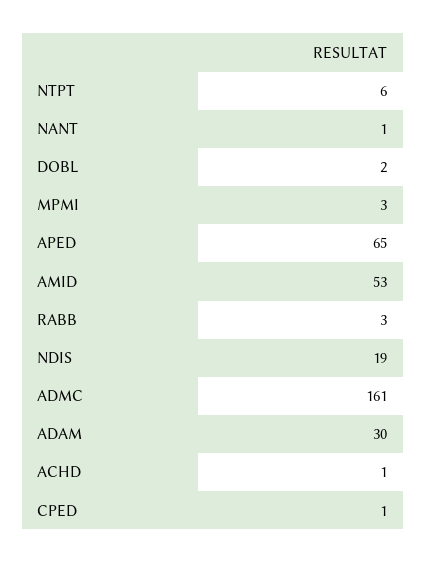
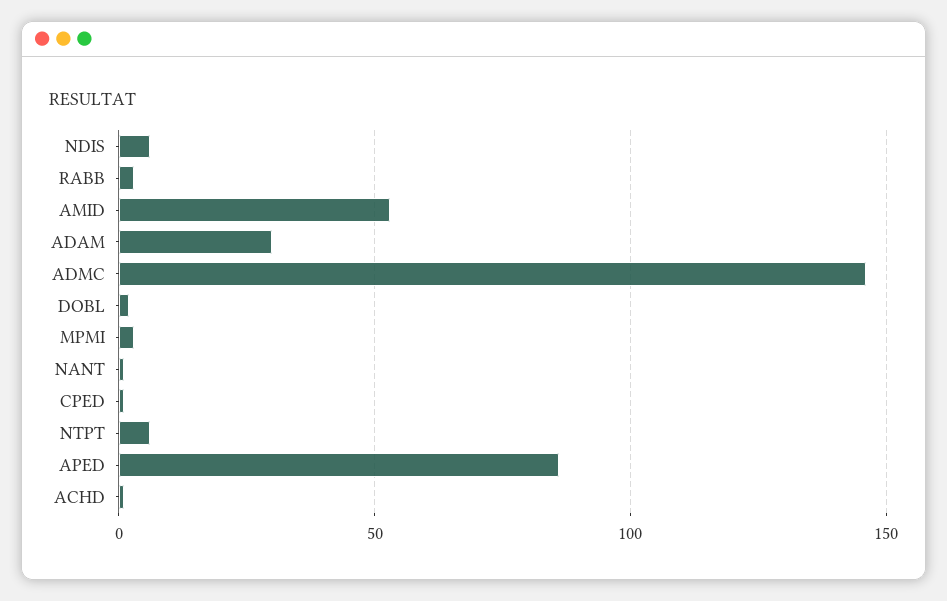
  {
    "NTPT": 6,
    "NANT": 1,
    "DOBL": 2,
    "MPMI": 3,
-   "APED": 65,
+   "APED": 85,
    "AMID": 53,
    "RABB": 3,
-   "NDIS": 19,
+   "NDIS": 5,
-   "ADMC": 161,
+   "ADMC": 145,
    "ADAM": 30,
    "ACHD": 1,
    "CPED": 1
  }

